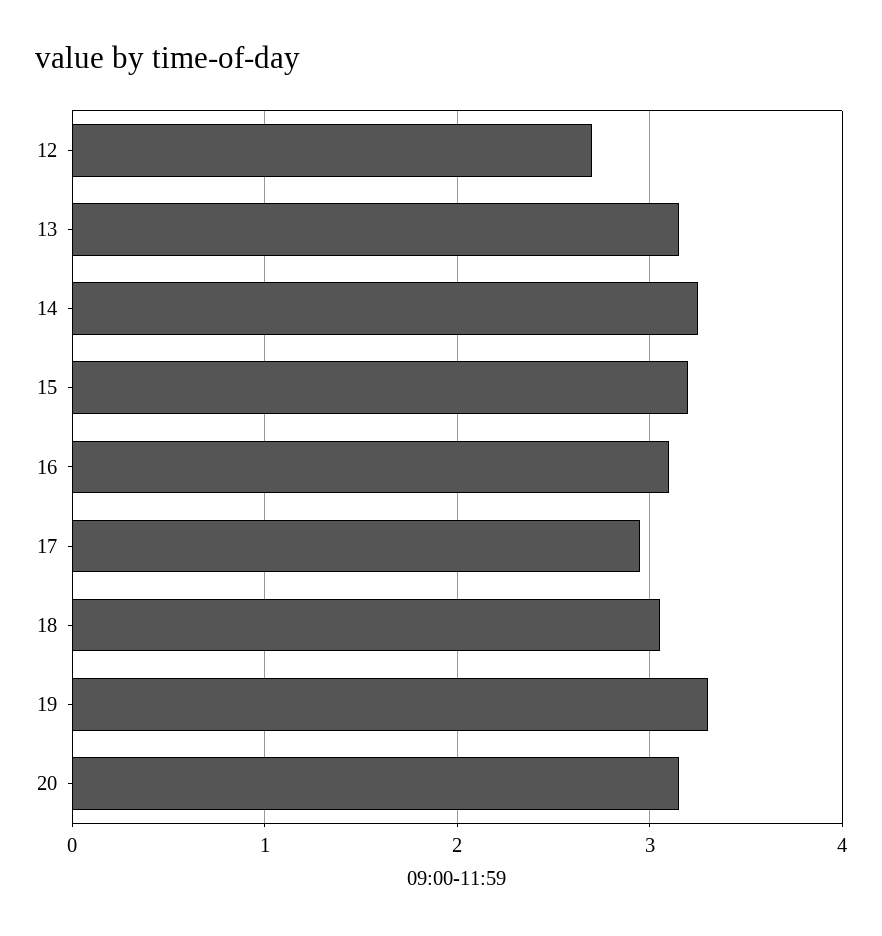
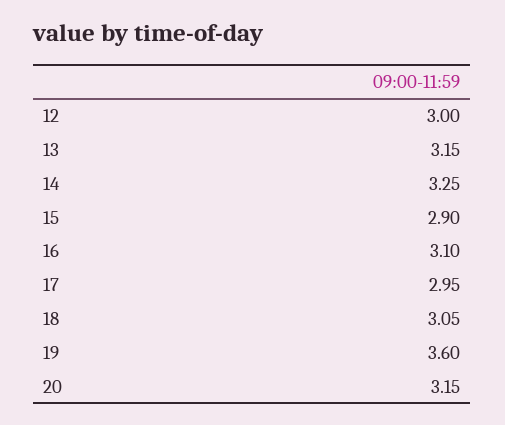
  {
-   "12": 2.7,
+   "12": 3,
    "13": 3.15,
    "14": 3.25,
-   "15": 3.2,
+   "15": 2.9,
    "16": 3.1,
    "17": 2.95,
    "18": 3.05,
-   "19": 3.3,
+   "19": 3.6,
    "20": 3.15
  }

